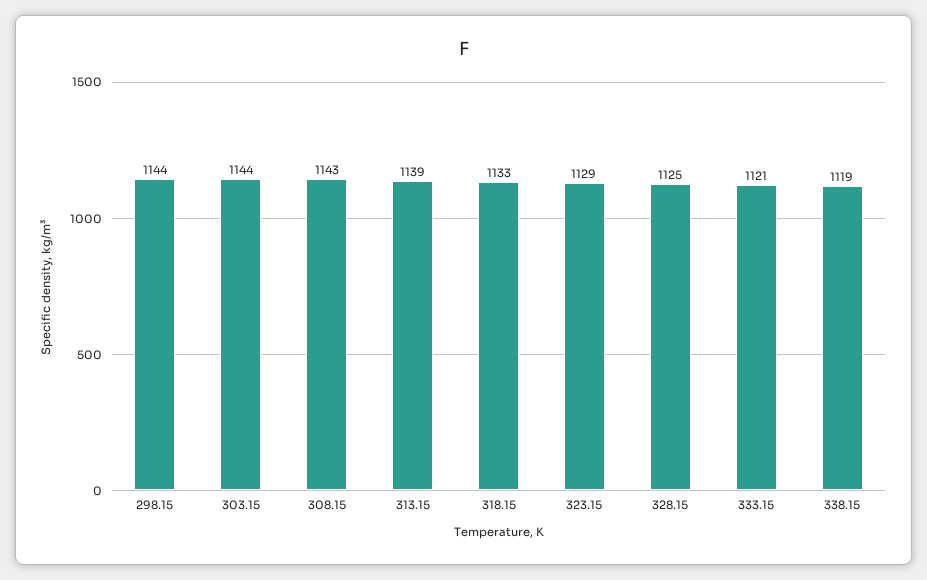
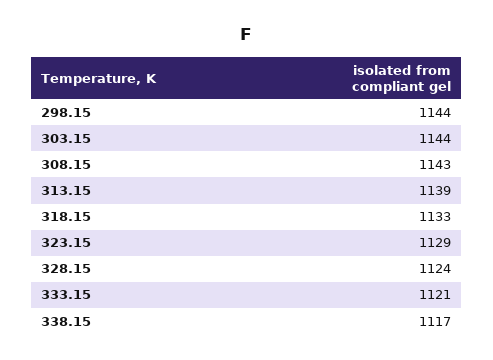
  {
    "298.15": 1144,
    "303.15": 1144,
    "308.15": 1143,
    "313.15": 1139,
    "318.15": 1133,
    "323.15": 1129,
-   "328.15": 1125,
+   "328.15": 1124,
    "333.15": 1121,
-   "338.15": 1119
+   "338.15": 1117
  }

